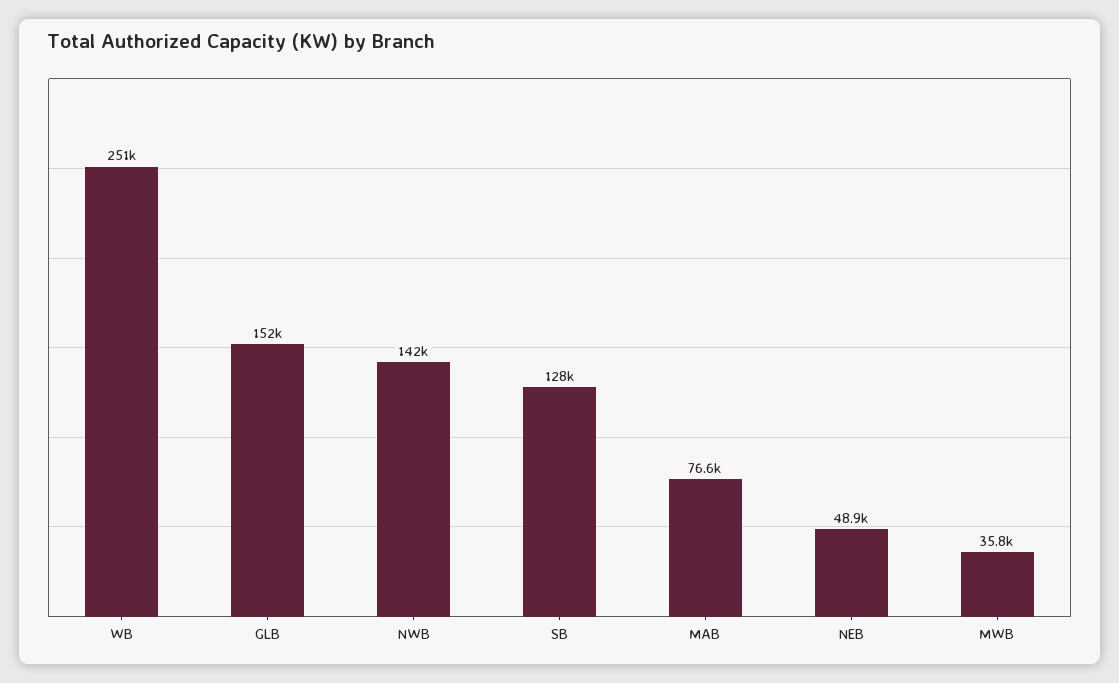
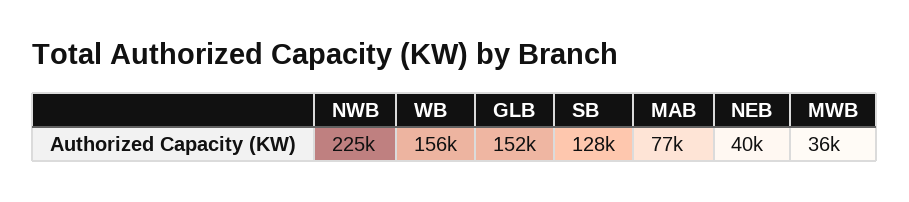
  {
-   "WB": 251000,
+   "WB": 156000,
    "GLB": 152000,
-   "NWB": 142000,
+   "NWB": 225000,
    "SB": 128000,
    "MAB": 76600,
-   "NEB": 48900,
+   "NEB": 40000,
    "MWB": 35800
  }

